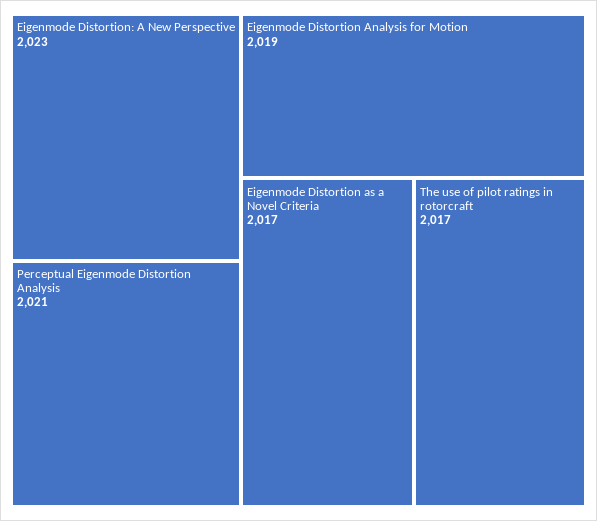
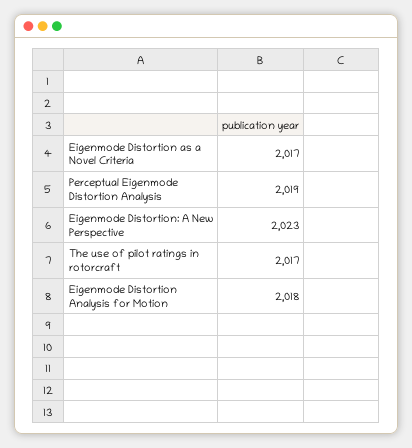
  {
    "Eigenmode Distortion: A New Perspective": 2023,
-   "Perceptual Eigenmode Distortion Analysis": 2021,
+   "Perceptual Eigenmode Distortion Analysis": 2019,
-   "Eigenmode Distortion Analysis for Motion": 2019,
+   "Eigenmode Distortion Analysis for Motion": 2018,
    "Eigenmode Distortion as a Novel Criteria": 2017,
    "The use of pilot ratings in rotorcraft": 2017
  }

